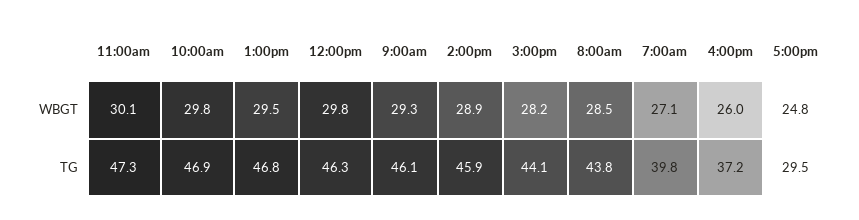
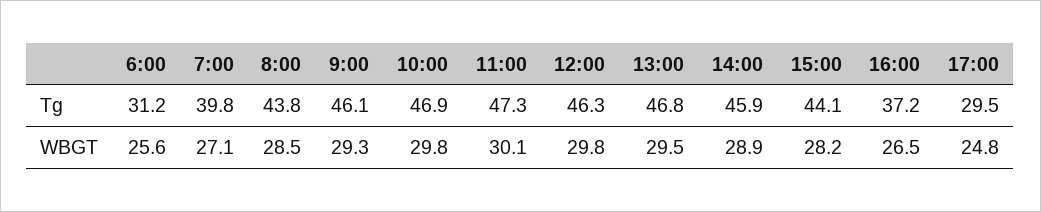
  {
    "11:00am": {
      "WBGT": 30.1,
      "TG": 47.3
    },
    "10:00am": {
      "WBGT": 29.8,
      "TG": 46.9
    },
    "1:00pm": {
      "WBGT": 29.5,
      "TG": 46.8
    },
    "12:00pm": {
      "WBGT": 29.8,
      "TG": 46.3
    },
    "9:00am": {
      "WBGT": 29.3,
      "TG": 46.1
    },
    "2:00pm": {
      "WBGT": 28.9,
      "TG": 45.9
    },
    "3:00pm": {
      "WBGT": 28.2,
      "TG": 44.1
    },
    "8:00am": {
      "WBGT": 28.5,
      "TG": 43.8
    },
    "7:00am": {
      "WBGT": 27.1,
      "TG": 39.8
    },
    "4:00pm": {
-     "WBGT": 26,
+     "WBGT": 26.5,
      "TG": 37.2
    },
    "5:00pm": {
      "WBGT": 24.8,
      "TG": 29.5
-   }
+   },
+   "6:00": {
+     "TG": 31.2,
+     "WBGT": 25.6
+   }
  }

